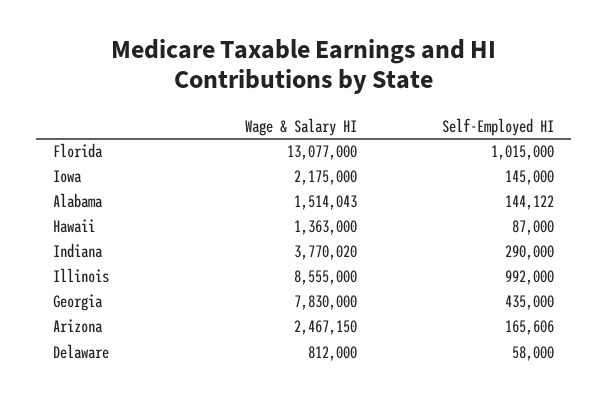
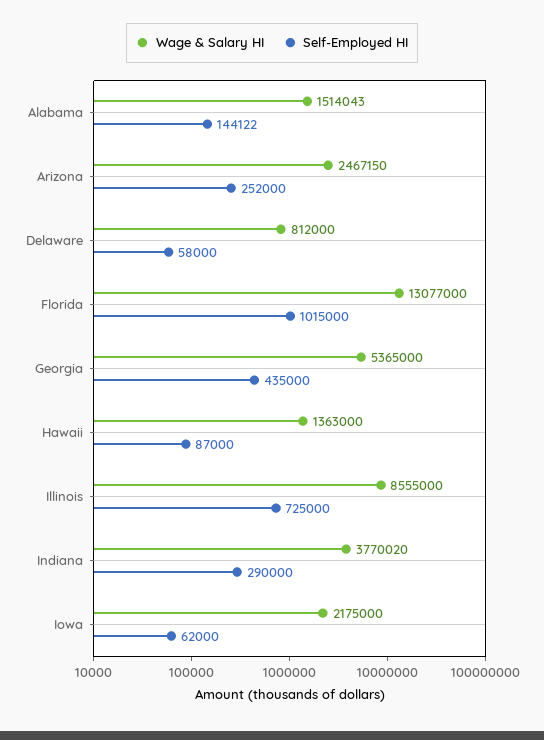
  {
    "Wage & Salary HI": {
      "Florida": 13077000,
      "Iowa": 2175000,
      "Alabama": 1514043,
      "Hawaii": 1363000,
      "Indiana": 3770020,
      "Illinois": 8555000,
-     "Georgia": 7830000,
+     "Georgia": 5365000,
      "Arizona": 2467150,
      "Delaware": 812000
    },
    "Self-Employed HI": {
      "Florida": 1015000,
-     "Iowa": 145000,
+     "Iowa": 62000,
      "Alabama": 144122,
      "Hawaii": 87000,
      "Indiana": 290000,
-     "Illinois": 992000,
+     "Illinois": 725000,
      "Georgia": 435000,
-     "Arizona": 165606,
+     "Arizona": 252000,
      "Delaware": 58000
    }
  }

